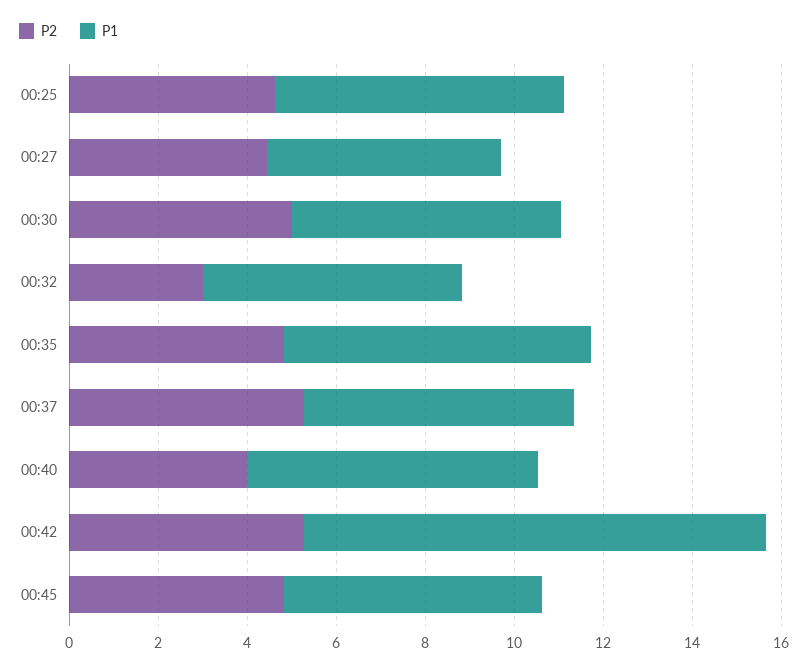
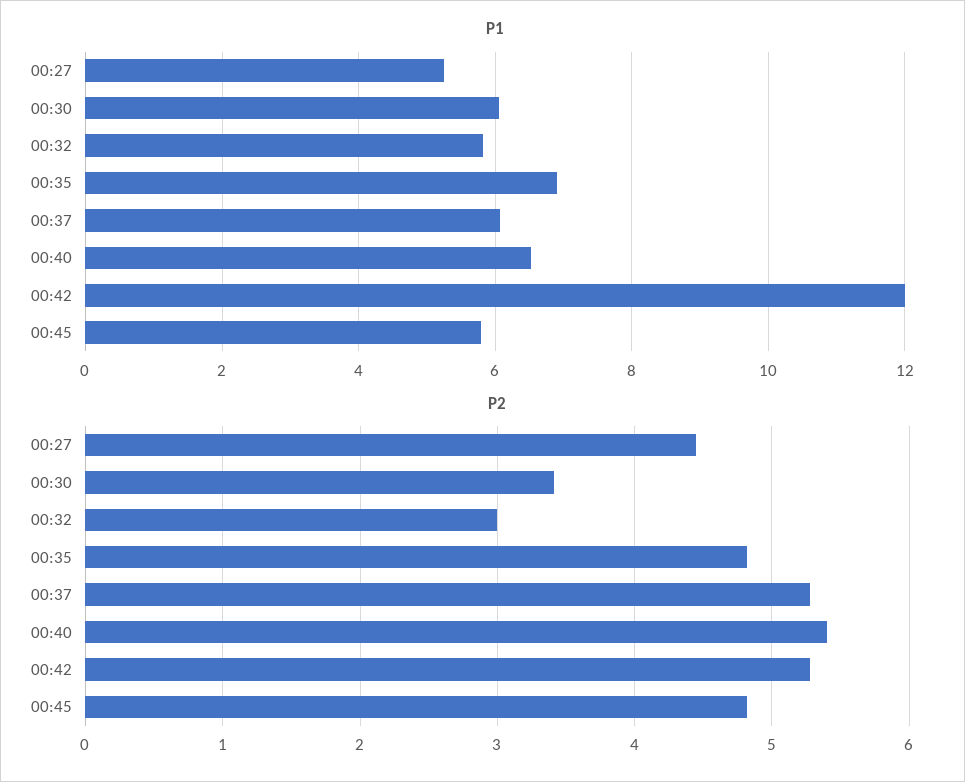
  {
    "P2": {
-     "00:25": 4.5,
      "00:27": 4.5,
-     "00:30": 5,
+     "00:30": 3.4,
      "00:32": 3,
      "00:35": 4.8,
      "00:37": 5.3,
-     "00:40": 4,
+     "00:40": 5.4,
      "00:42": 5.3,
      "00:45": 4.8
    },
    "P1": {
-     "00:25": 6.5,
      "00:27": 5.2,
      "00:30": 6,
      "00:32": 5.8,
      "00:35": 7,
      "00:37": 6,
      "00:40": 6.6,
-     "00:42": 10.5,
+     "00:42": 12,
      "00:45": 5.8
    }
  }

